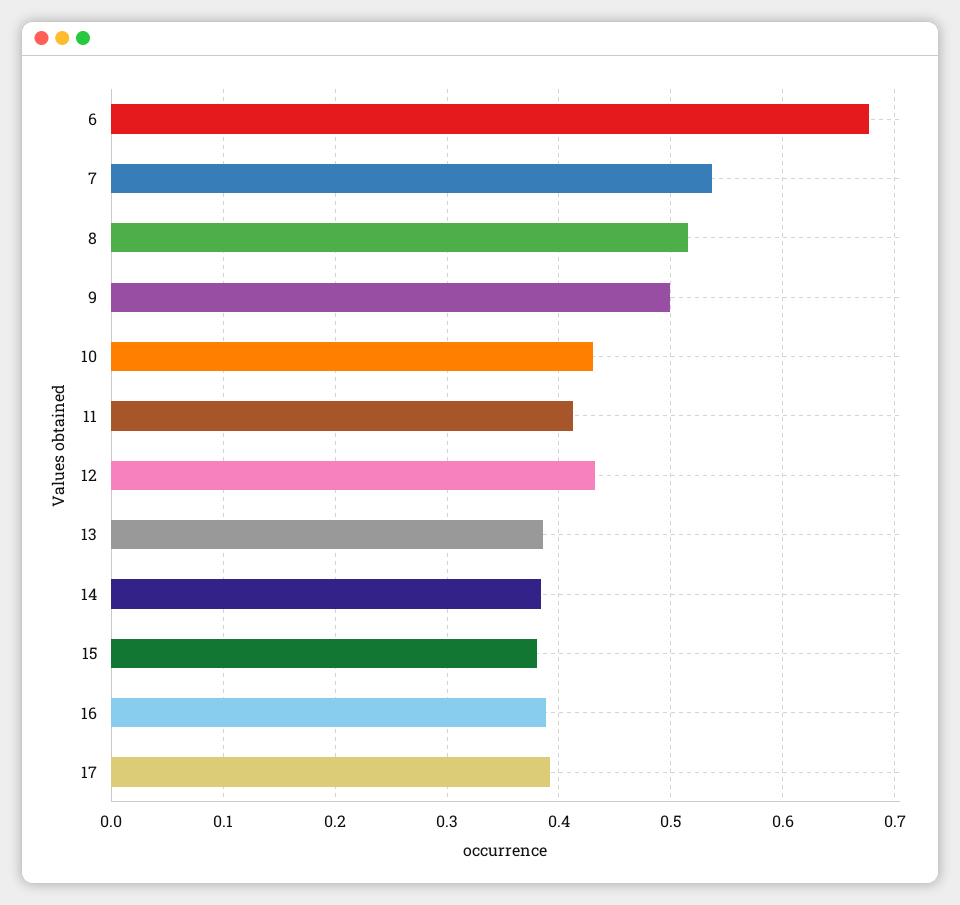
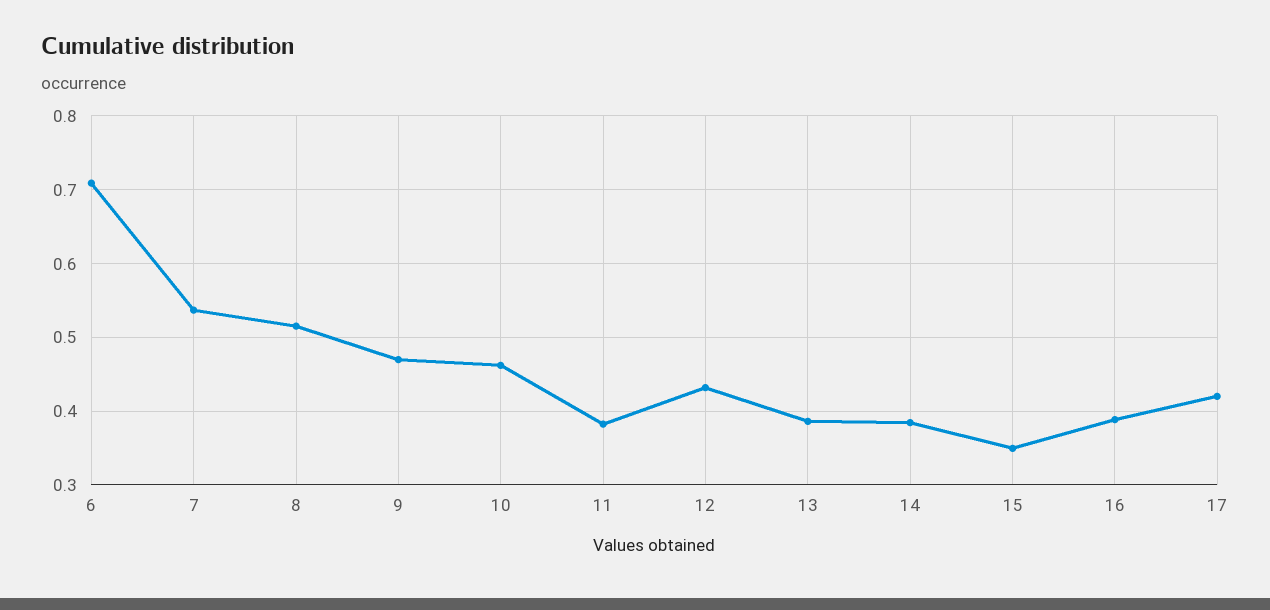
  {
-   "6": 0.68,
+   "6": 0.71,
    "7": 0.54,
    "8": 0.52,
-   "9": 0.5,
+   "9": 0.47,
-   "10": 0.43,
+   "10": 0.46,
-   "11": 0.41,
+   "11": 0.38,
    "12": 0.43,
    "13": 0.39,
    "14": 0.38,
-   "15": 0.38,
+   "15": 0.35,
    "16": 0.39,
-   "17": 0.39
+   "17": 0.42
  }

